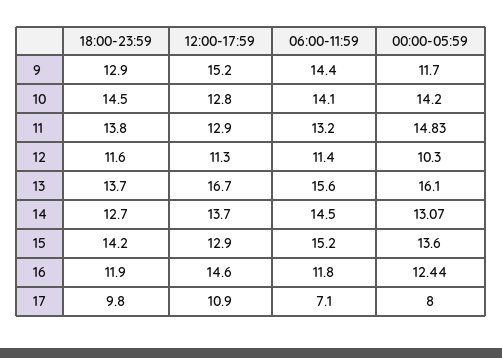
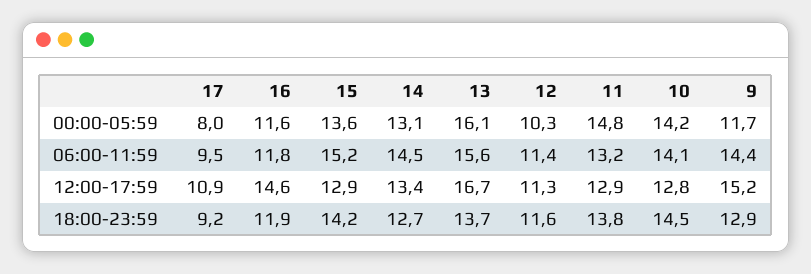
  {
    "18:00-23:59": {
      "9": 12.9,
      "10": 14.5,
      "11": 13.8,
      "12": 11.6,
      "13": 13.7,
      "14": 12.7,
      "15": 14.2,
      "16": 11.9,
-     "17": 9.8
+     "17": 9.2
    },
    "12:00-17:59": {
      "9": 15.2,
      "10": 12.8,
      "11": 12.9,
      "12": 11.3,
      "13": 16.7,
-     "14": 13.7,
+     "14": 13.4,
      "15": 12.9,
      "16": 14.6,
      "17": 10.9
    },
    "06:00-11:59": {
      "9": 14.4,
      "10": 14.1,
      "11": 13.2,
      "12": 11.4,
      "13": 15.6,
      "14": 14.5,
      "15": 15.2,
      "16": 11.8,
-     "17": 7.1
+     "17": 9.5
    },
    "00:00-05:59": {
      "9": 11.7,
      "10": 14.2,
      "11": 14.83,
      "12": 10.3,
      "13": 16.1,
      "14": 13.07,
      "15": 13.6,
-     "16": 12.44,
+     "16": 11.6,
      "17": 8
    }
  }

